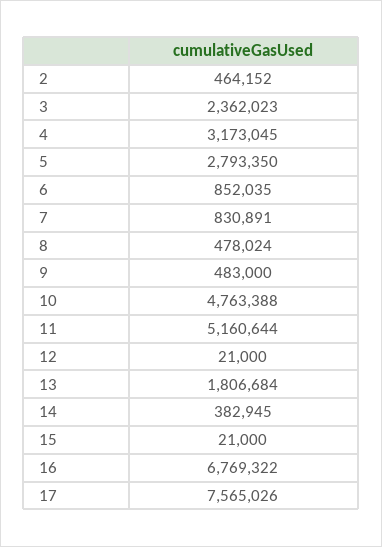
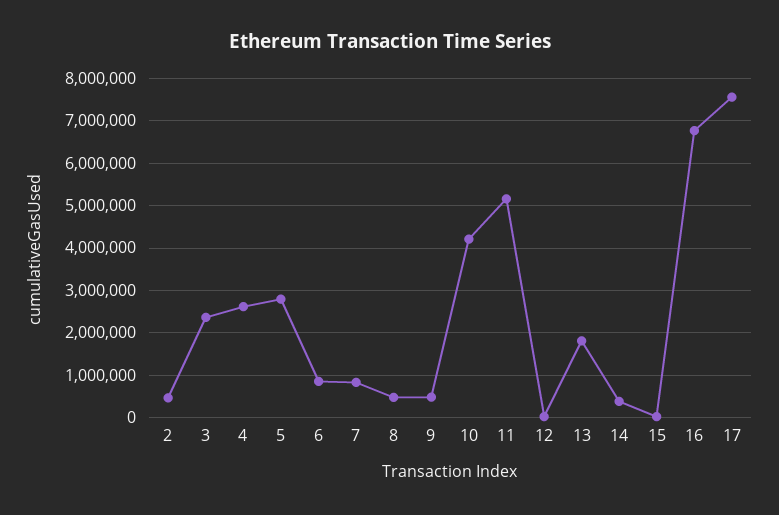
  {
    "2": 464152,
    "3": 2362023,
-   "4": 3173045,
+   "4": 2600000,
    "5": 2793350,
    "6": 852035,
    "7": 830891,
    "8": 478024,
    "9": 483000,
-   "10": 4763388,
+   "10": 4200000,
    "11": 5160644,
    "12": 21000,
    "13": 1806684,
    "14": 382945,
    "15": 21000,
    "16": 6769322,
    "17": 7565026
  }

